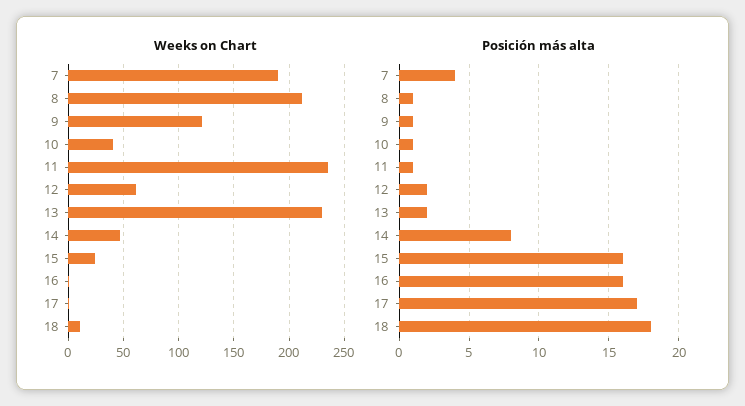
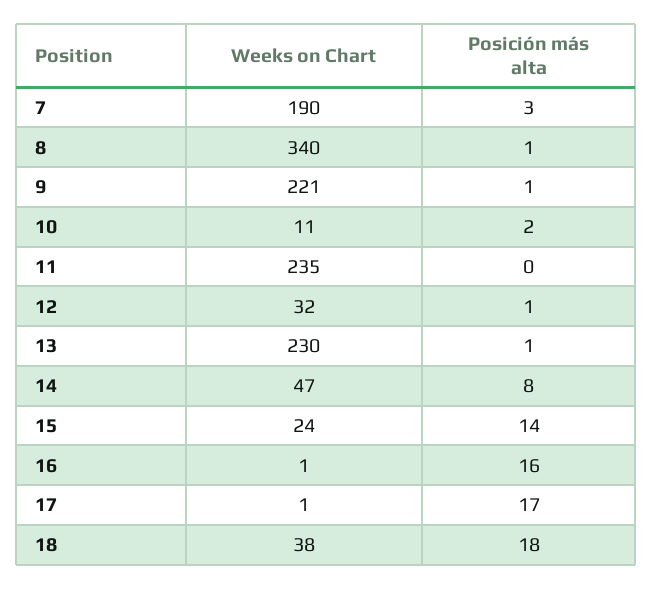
  {
    "Weeks on Chart": {
      "7": 190,
-     "8": 210,
+     "8": 340,
-     "9": 120,
+     "9": 221,
-     "10": 40,
+     "10": 11,
      "11": 235,
-     "12": 60,
+     "12": 32,
      "13": 230,
      "14": 47,
      "15": 24,
      "16": 1,
      "17": 1,
-     "18": 10
+     "18": 38
    },
    "Posición más alta": {
-     "7": 4,
+     "7": 3,
      "8": 1,
      "9": 1,
-     "10": 1,
+     "10": 2,
-     "11": 1,
+     "11": 0,
-     "12": 2,
+     "12": 1,
-     "13": 2,
+     "13": 1,
      "14": 8,
-     "15": 16,
+     "15": 14,
      "16": 16,
      "17": 17,
      "18": 18
    }
  }

